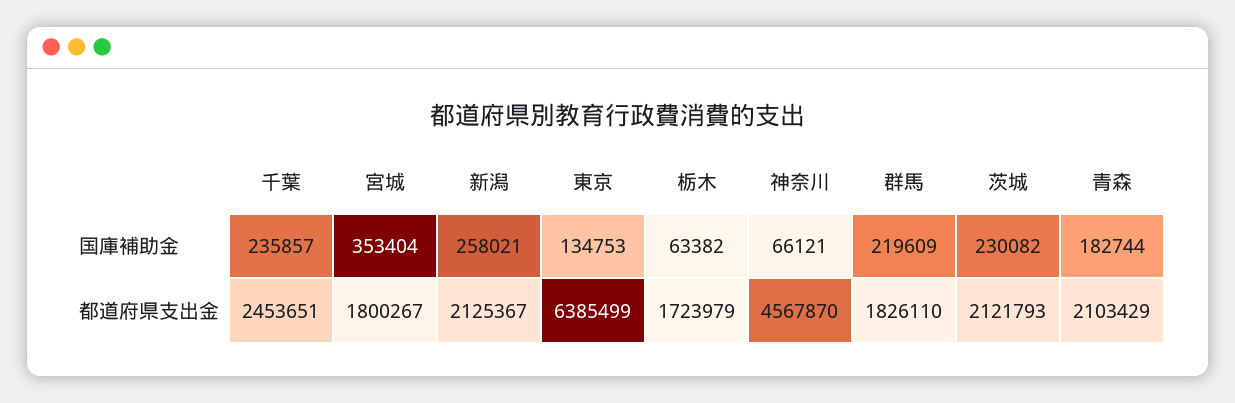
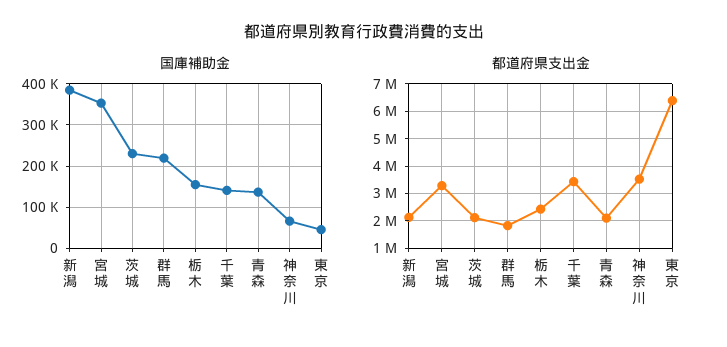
  {
    "国庫補助金": {
-     "千葉": 235857,
+     "千葉": 140000,
      "宮城": 353404,
-     "新潟": 258021,
+     "新潟": 380000,
-     "東京": 134753,
+     "東京": 40000,
-     "栃木": 63382,
+     "栃木": 160000,
      "神奈川": 66121,
      "群馬": 219609,
      "茨城": 230082,
-     "青森": 182744
+     "青森": 140000
    },
    "都道府県支出金": {
-     "千葉": 2453651,
+     "千葉": 3500000,
-     "宮城": 1800267,
+     "宮城": 3250000,
      "新潟": 2125367,
      "東京": 6385499,
-     "栃木": 1723979,
+     "栃木": 2500000,
-     "神奈川": 4567870,
+     "神奈川": 3500000,
      "群馬": 1826110,
      "茨城": 2121793,
      "青森": 2103429
    }
  }

